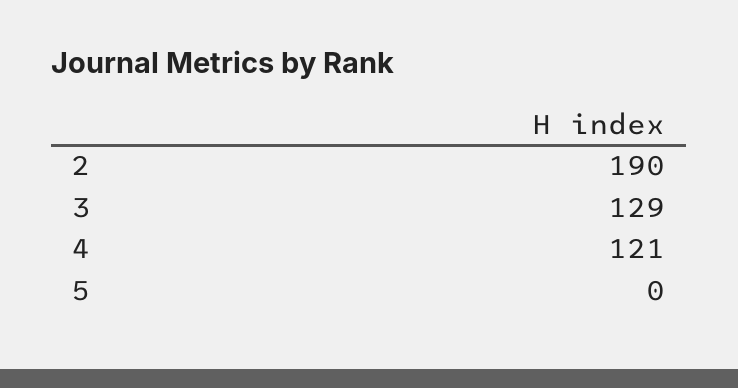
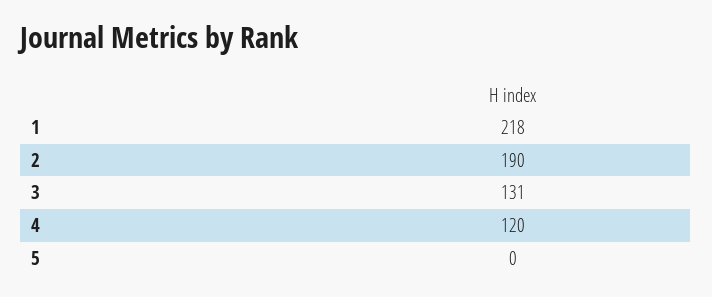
  {
    "2": 190,
-   "3": 129,
+   "3": 131,
-   "4": 121,
+   "4": 120,
-   "5": 0
+   "5": 0,
+   "1": 218
  }

